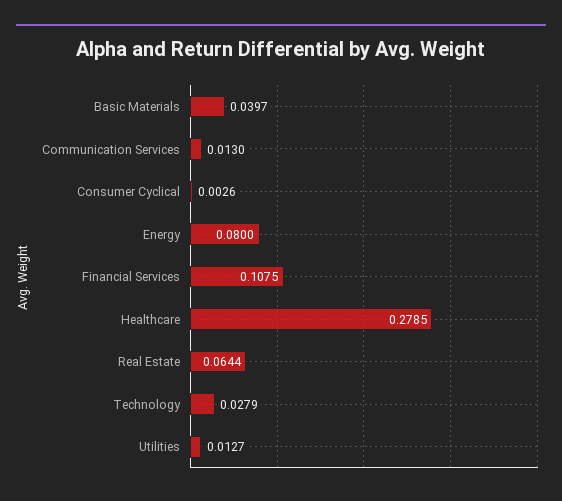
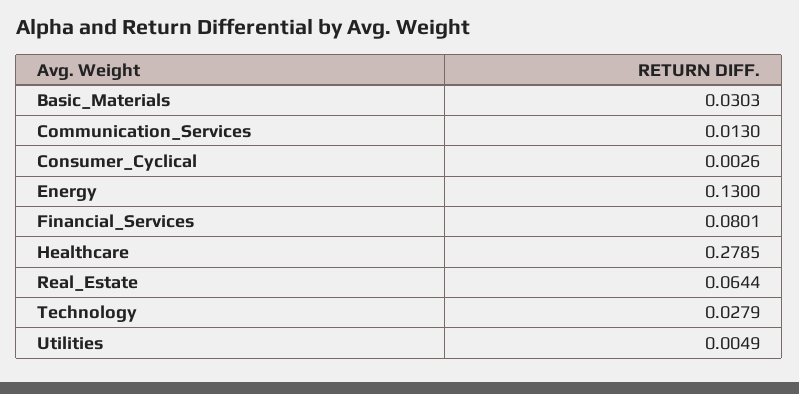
  {
-   "Basic Materials": 0.0397,
+   "Basic Materials": 0.0303,
    "Communication Services": 0.013,
    "Consumer Cyclical": 0.0026,
-   "Energy": 0.08,
+   "Energy": 0.13,
-   "Financial Services": 0.1075,
+   "Financial Services": 0.0801,
    "Healthcare": 0.2785,
    "Real Estate": 0.0644,
    "Technology": 0.0279,
-   "Utilities": 0.0127
+   "Utilities": 0.0049
  }

